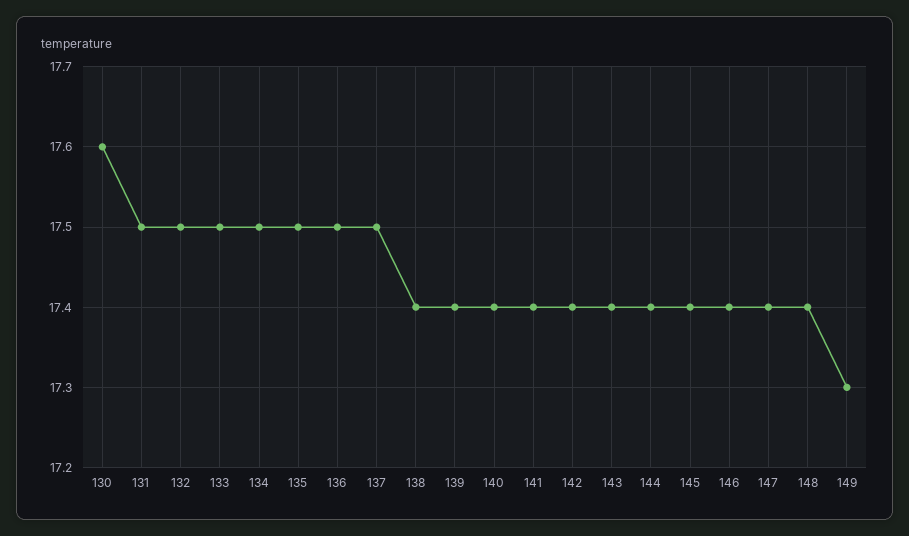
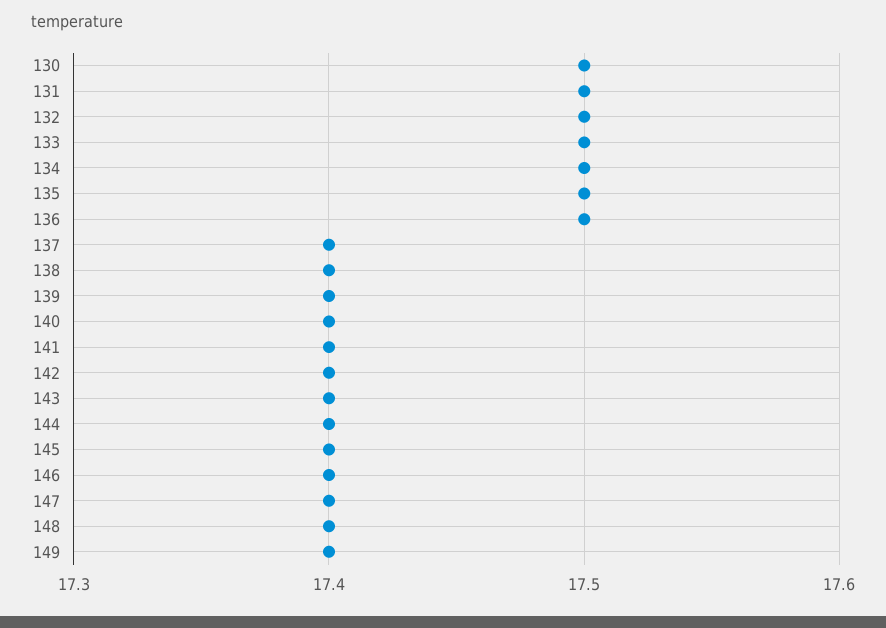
  {
-   "130": 17.6,
+   "130": 17.5,
    "131": 17.5,
    "132": 17.5,
    "133": 17.5,
    "134": 17.5,
    "135": 17.5,
    "136": 17.5,
-   "137": 17.5,
+   "137": 17.4,
    "138": 17.4,
    "139": 17.4,
    "140": 17.4,
    "141": 17.4,
    "142": 17.4,
    "143": 17.4,
    "144": 17.4,
    "145": 17.4,
    "146": 17.4,
    "147": 17.4,
    "148": 17.4,
-   "149": 17.3
+   "149": 17.4
  }

